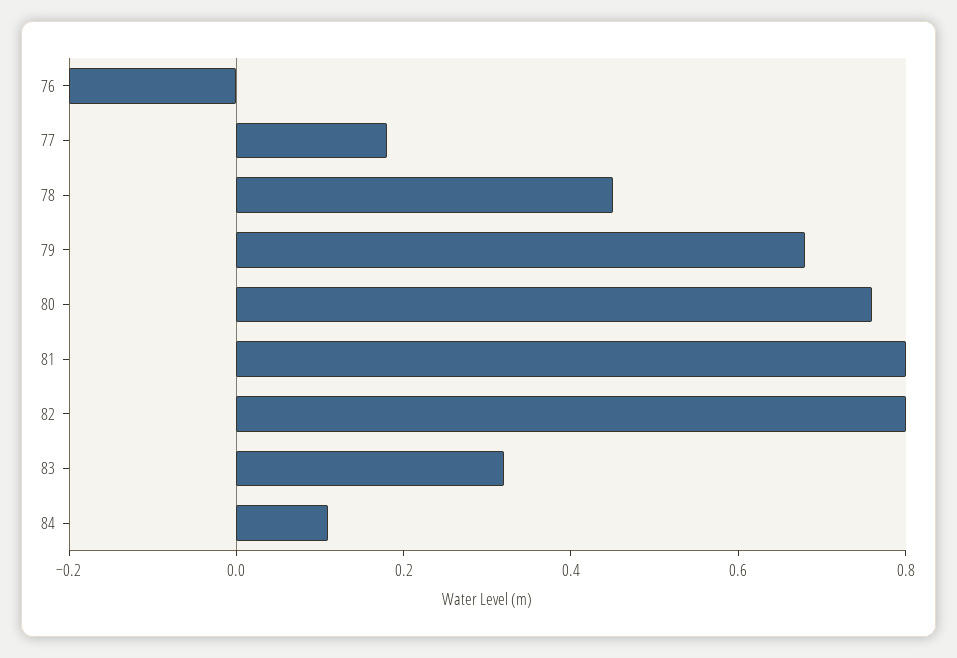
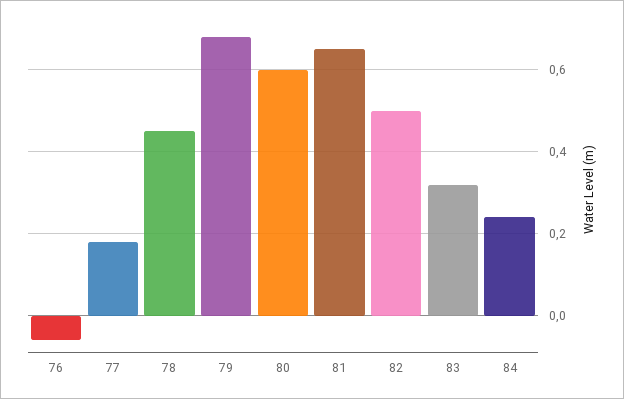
  {
-   "76": -0.2,
+   "76": -0.05,
    "77": 0.2,
    "78": 0.45,
    "79": 0.7,
-   "80": 0.75,
+   "80": 0.6,
-   "81": 0.8,
+   "81": 0.65,
-   "82": 0.8,
+   "82": 0.5,
    "83": 0.3,
-   "84": 0.1
+   "84": 0.25
  }

